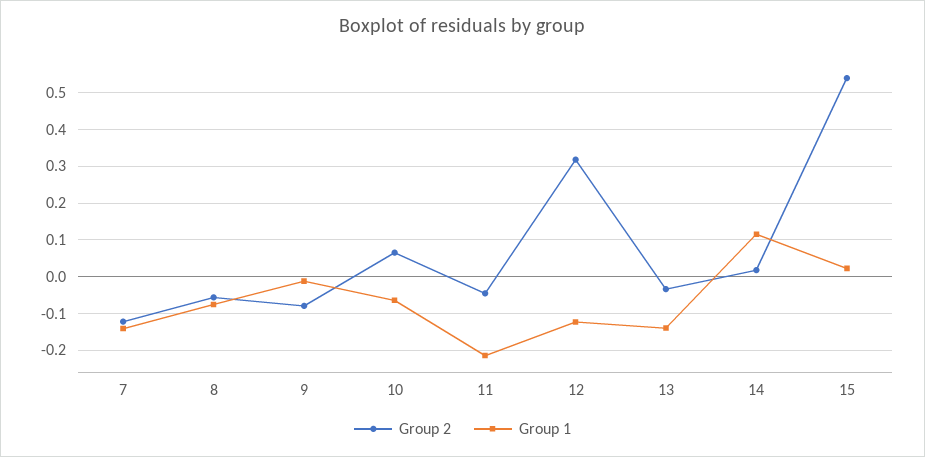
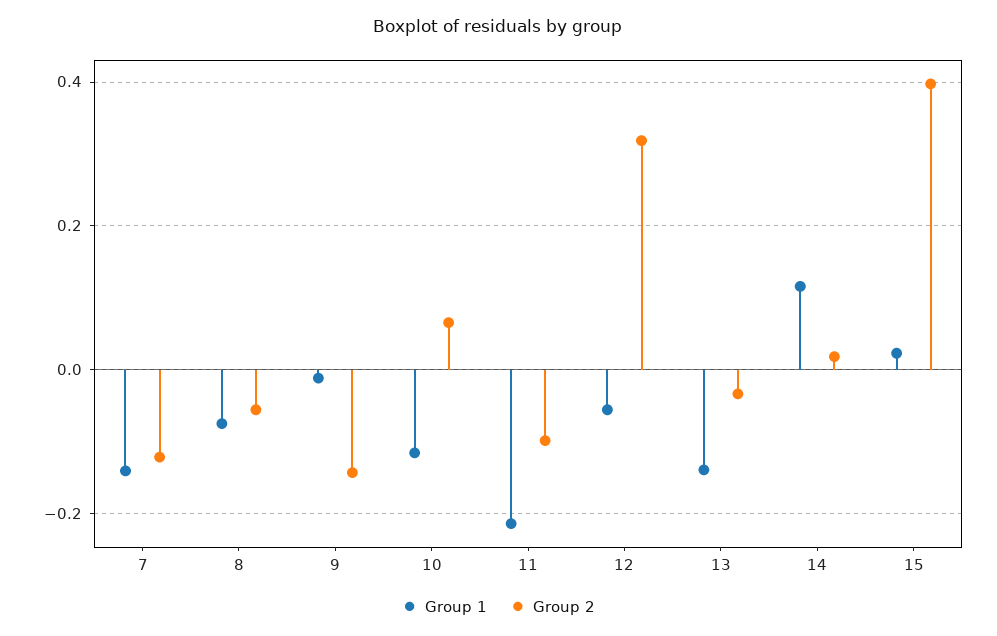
  {
    "Group 2": {
      "7": -0.12,
      "8": -0.06,
-     "9": -0.08,
+     "9": -0.14,
      "10": 0.06,
-     "11": -0.04,
+     "11": -0.1,
      "12": 0.32,
      "13": -0.04,
      "14": 0.02,
-     "15": 0.54
+     "15": 0.4
    },
    "Group 1": {
      "7": -0.14,
      "8": -0.08,
      "9": -0.02,
-     "10": -0.06,
+     "10": -0.12,
      "11": -0.22,
-     "12": -0.12,
+     "12": -0.06,
      "13": -0.14,
      "14": 0.12,
      "15": 0.02
    }
  }

